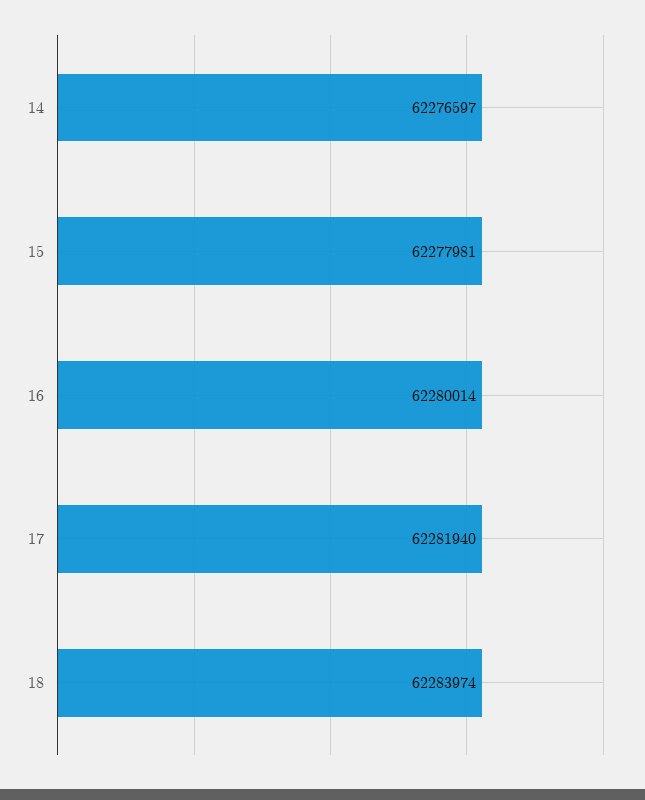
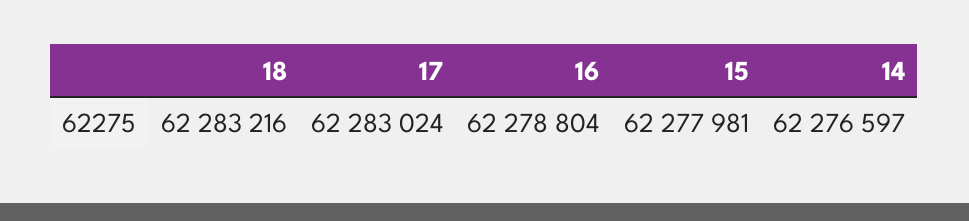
  {
    "14": 62276597,
    "15": 62277981,
-   "16": 62280014,
+   "16": 62278804,
-   "17": 62281940,
+   "17": 62283024,
-   "18": 62283974
+   "18": 62283216
  }

